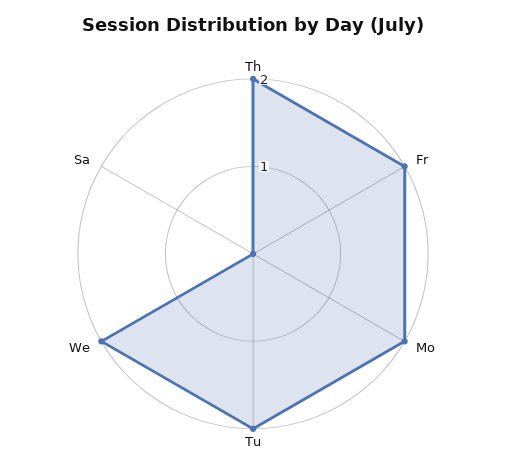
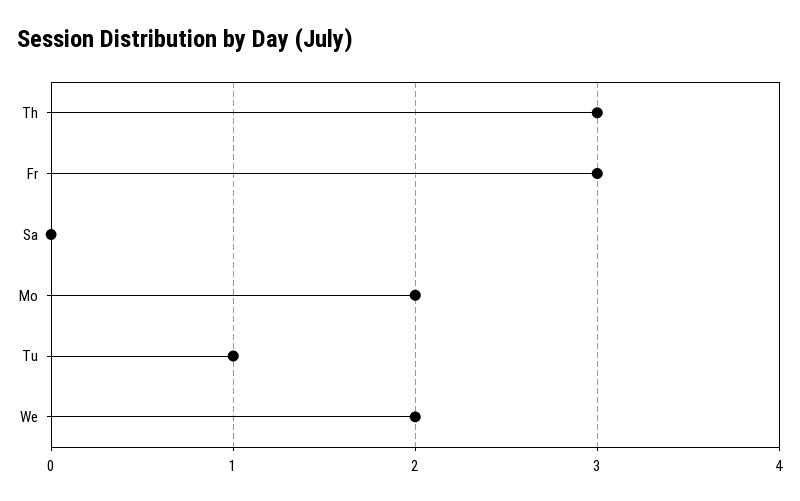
  {
-   "Th": 2,
+   "Th": 3,
-   "Fr": 2,
+   "Fr": 3,
    "Mo": 2,
-   "Tu": 2,
+   "Tu": 1,
    "We": 2,
    "Sa": 0
  }

